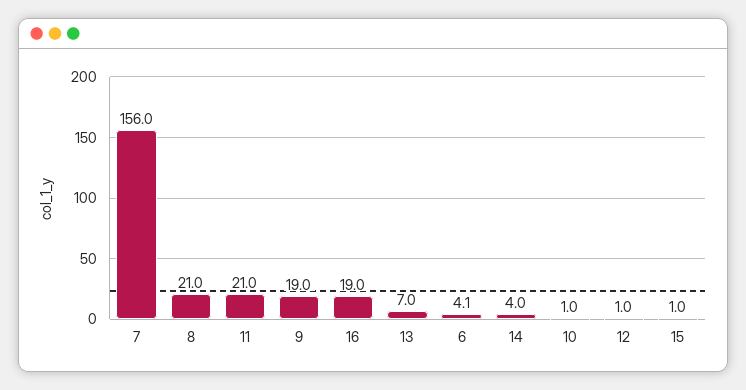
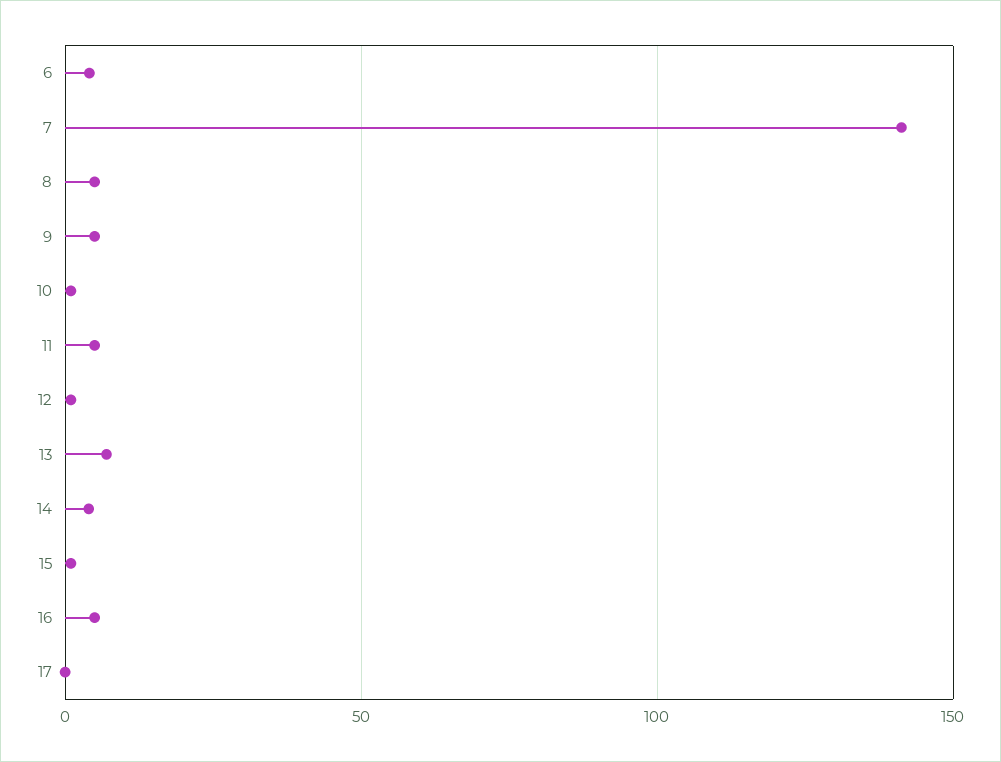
  {
-   "7": 156,
+   "7": 140,
-   "8": 21,
+   "8": 5,
-   "11": 21,
+   "11": 5,
-   "9": 19,
+   "9": 5,
-   "16": 19,
+   "16": 5,
    "13": 7,
    "6": 4.1,
    "14": 4,
    "10": 1,
    "12": 1,
-   "15": 1
+   "15": 1,
+   "17": 0
  }

